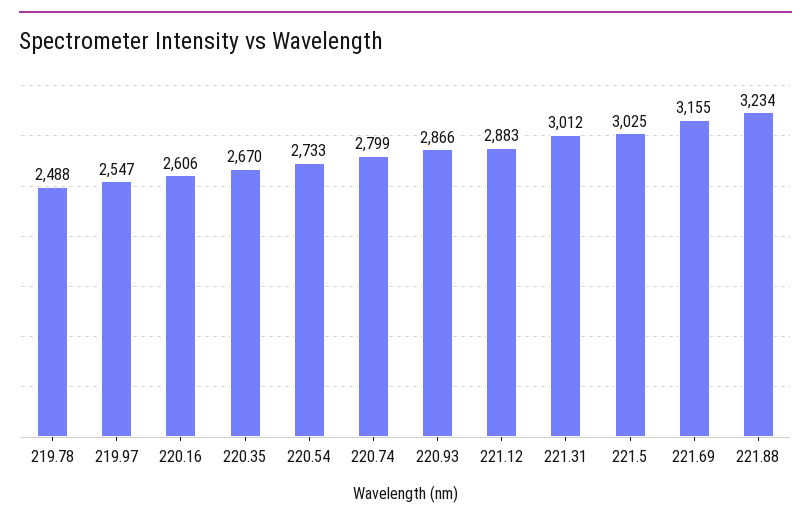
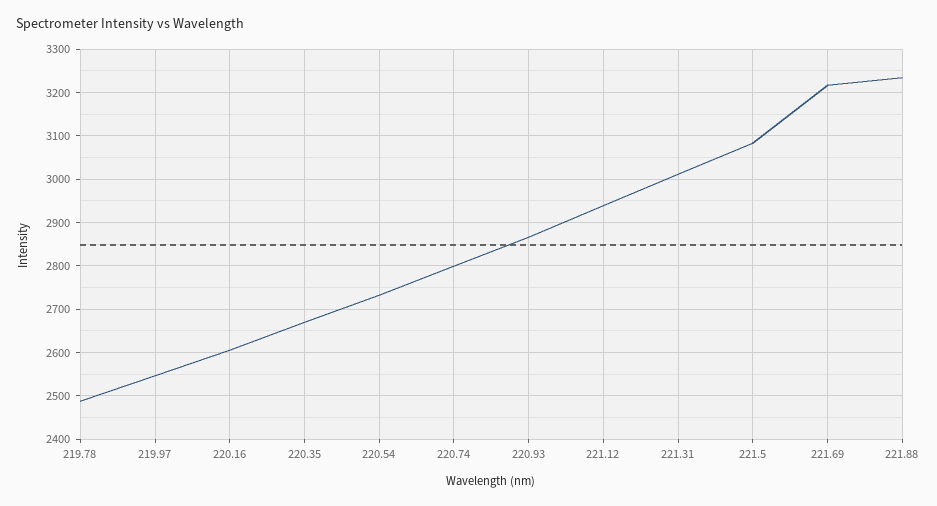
  {
    "219.78": 2488,
    "219.97": 2547,
    "220.16": 2606,
    "220.35": 2670,
    "220.54": 2733,
    "220.74": 2799,
    "220.93": 2866,
-   "221.12": 2883,
+   "221.12": 2940,
    "221.31": 3012,
-   "221.5": 3025,
+   "221.5": 3080,
-   "221.69": 3155,
+   "221.69": 3220,
    "221.88": 3234
  }

